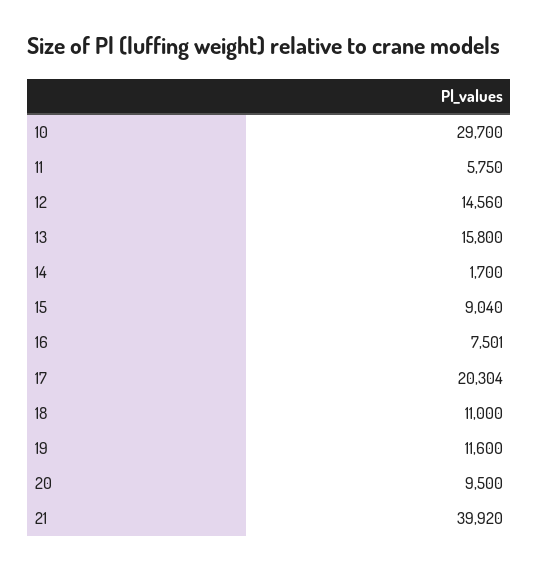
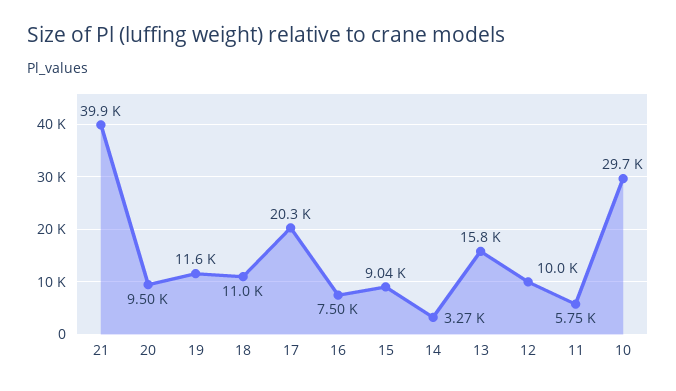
  {
    "10": 29700,
    "11": 5750,
-   "12": 14560,
+   "12": 10000,
    "13": 15800,
-   "14": 1700,
+   "14": 3270,
    "15": 9040,
    "16": 7501,
    "17": 20304,
    "18": 11000,
    "19": 11600,
    "20": 9500,
    "21": 39920
  }

